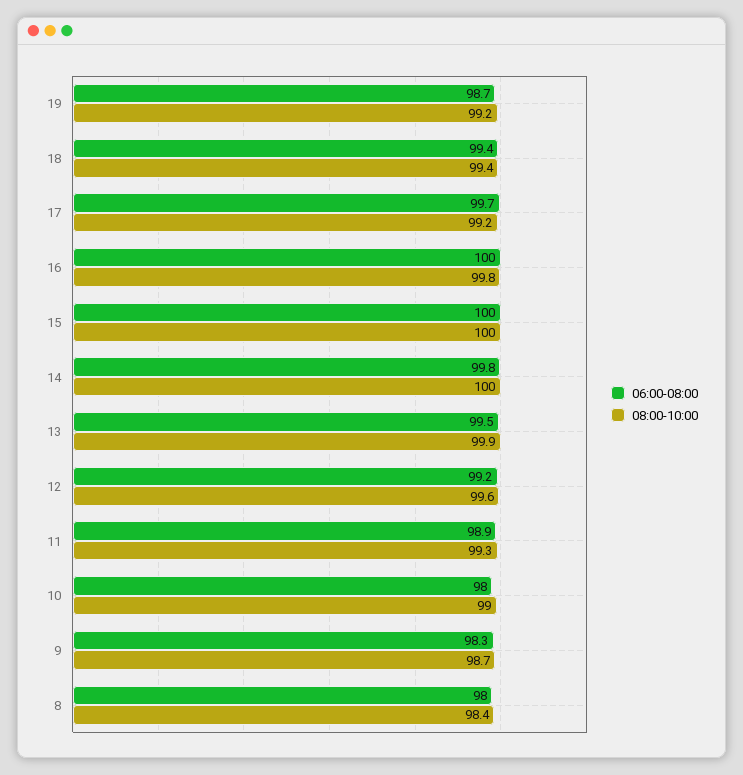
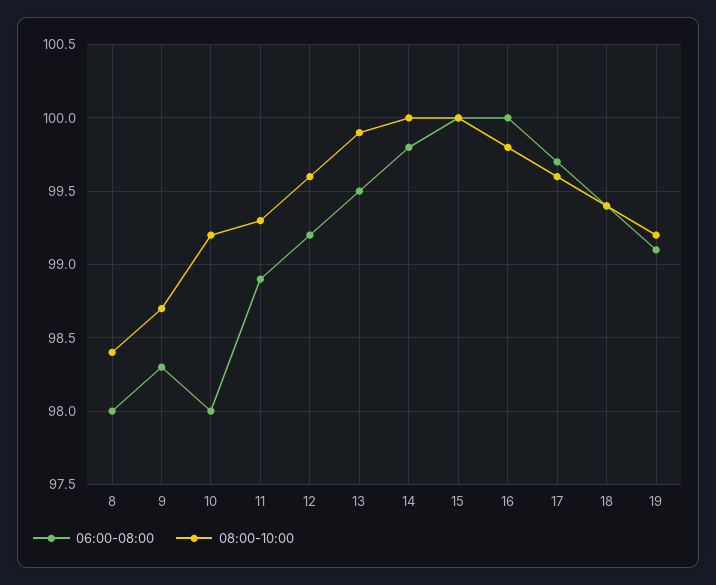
  {
    "06:00-08:00": {
-     "19": 98.7,
+     "19": 99.1,
      "18": 99.4,
      "17": 99.7,
      "16": 100,
      "15": 100,
      "14": 99.8,
      "13": 99.5,
      "12": 99.2,
      "11": 98.9,
      "10": 98,
      "9": 98.3,
      "8": 98
    },
    "08:00-10:00": {
      "19": 99.2,
      "18": 99.4,
-     "17": 99.2,
+     "17": 99.6,
      "16": 99.8,
      "15": 100,
      "14": 100,
      "13": 99.9,
      "12": 99.6,
      "11": 99.3,
-     "10": 99,
+     "10": 99.2,
      "9": 98.7,
      "8": 98.4
    }
  }

